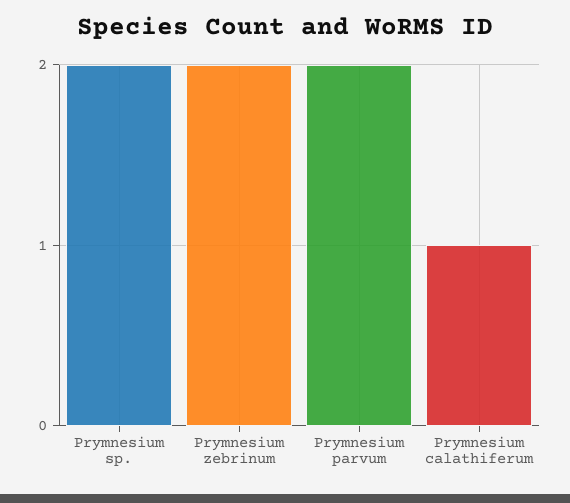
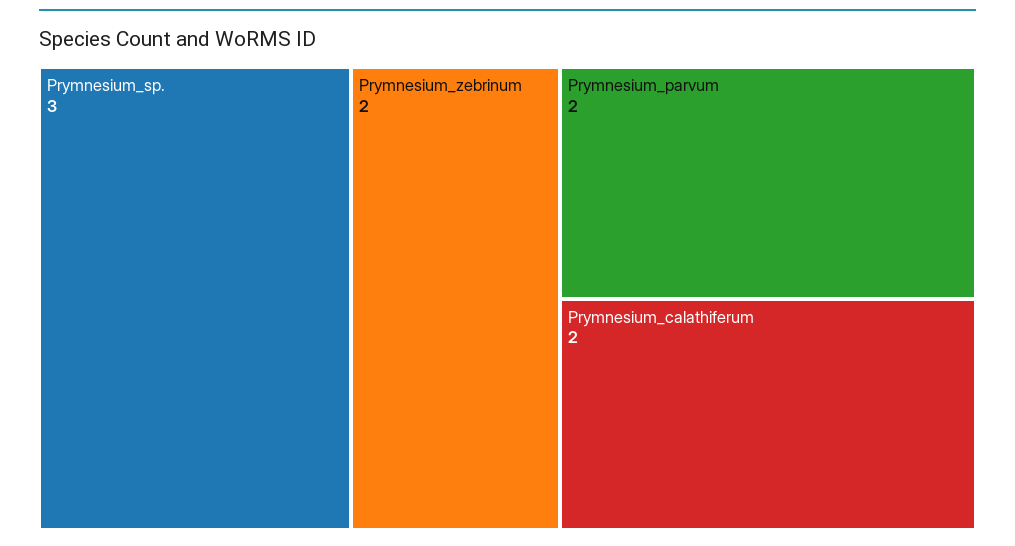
  {
-   "Prymnesium sp.": 2,
+   "Prymnesium sp.": 3,
    "Prymnesium zebrinum": 2,
    "Prymnesium parvum": 2,
-   "Prymnesium calathiferum": 1
+   "Prymnesium calathiferum": 2
  }

